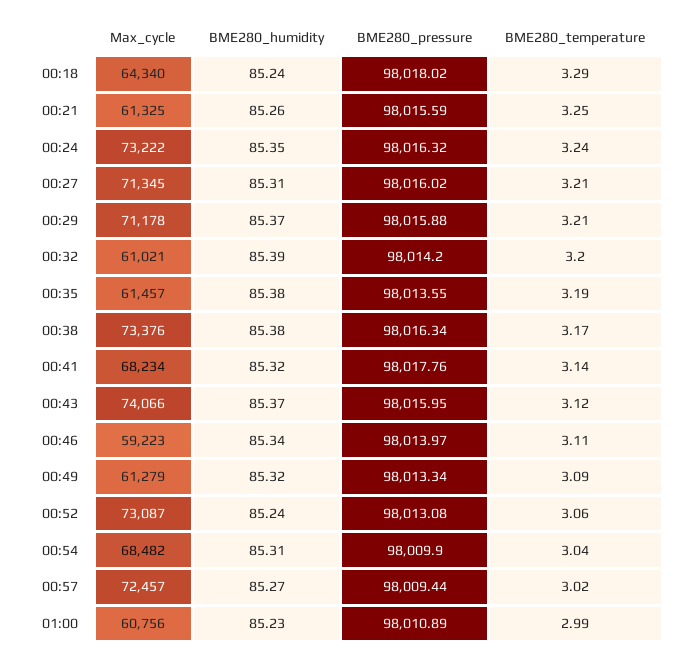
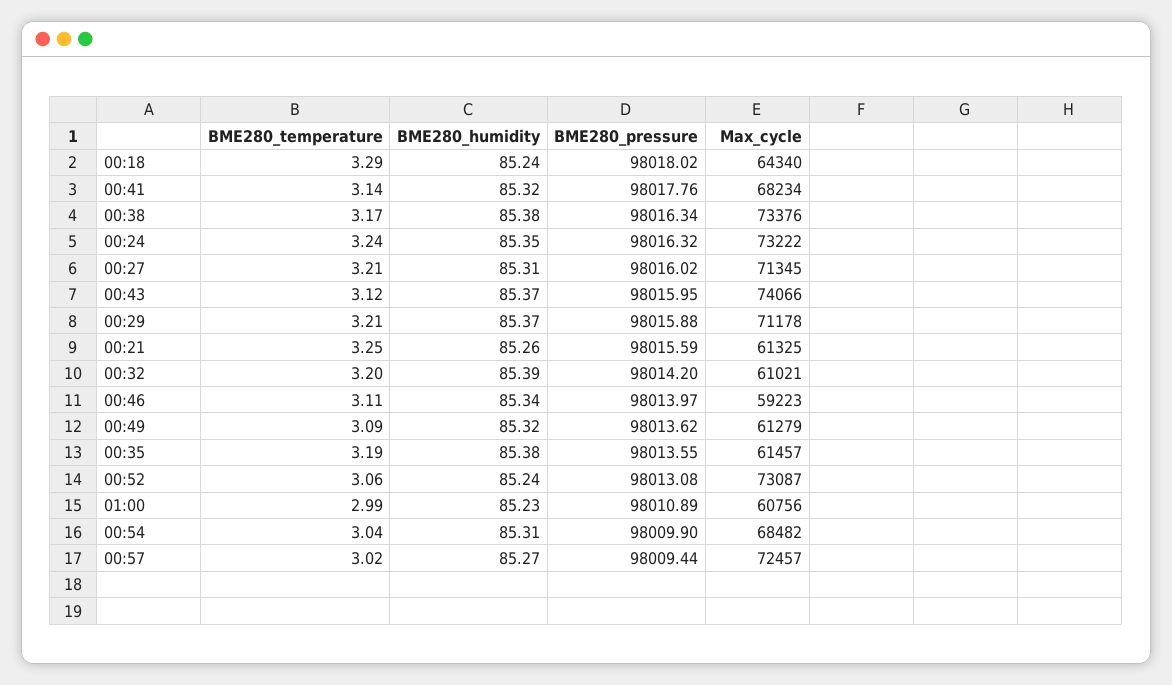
  {
    "Max_cycle": {
      "00:18": 64340,
      "00:21": 61325,
      "00:24": 73222,
      "00:27": 71345,
      "00:29": 71178,
      "00:32": 61021,
      "00:35": 61457,
      "00:38": 73376,
      "00:41": 68234,
      "00:43": 74066,
      "00:46": 59223,
      "00:49": 61279,
      "00:52": 73087,
      "00:54": 68482,
      "00:57": 72457,
      "01:00": 60756
    },
    "BME280_humidity": {
      "00:18": 85.24,
      "00:21": 85.26,
      "00:24": 85.35,
      "00:27": 85.31,
      "00:29": 85.37,
      "00:32": 85.39,
      "00:35": 85.38,
      "00:38": 85.38,
      "00:41": 85.32,
      "00:43": 85.37,
      "00:46": 85.34,
      "00:49": 85.32,
      "00:52": 85.24,
      "00:54": 85.31,
      "00:57": 85.27,
      "01:00": 85.23
    },
    "BME280_pressure": {
      "00:18": 98018.02,
      "00:21": 98015.59,
      "00:24": 98016.32,
      "00:27": 98016.02,
      "00:29": 98015.88,
      "00:32": 98014.2,
      "00:35": 98013.55,
      "00:38": 98016.34,
      "00:41": 98017.76,
      "00:43": 98015.95,
      "00:46": 98013.97,
-     "00:49": 98013.34,
+     "00:49": 98013.62,
      "00:52": 98013.08,
      "00:54": 98009.9,
      "00:57": 98009.44,
      "01:00": 98010.89
    },
    "BME280_temperature": {
      "00:18": 3.29,
      "00:21": 3.25,
      "00:24": 3.24,
      "00:27": 3.21,
      "00:29": 3.21,
      "00:32": 3.2,
      "00:35": 3.19,
      "00:38": 3.17,
      "00:41": 3.14,
      "00:43": 3.12,
      "00:46": 3.11,
      "00:49": 3.09,
      "00:52": 3.06,
      "00:54": 3.04,
      "00:57": 3.02,
      "01:00": 2.99
    }
  }

